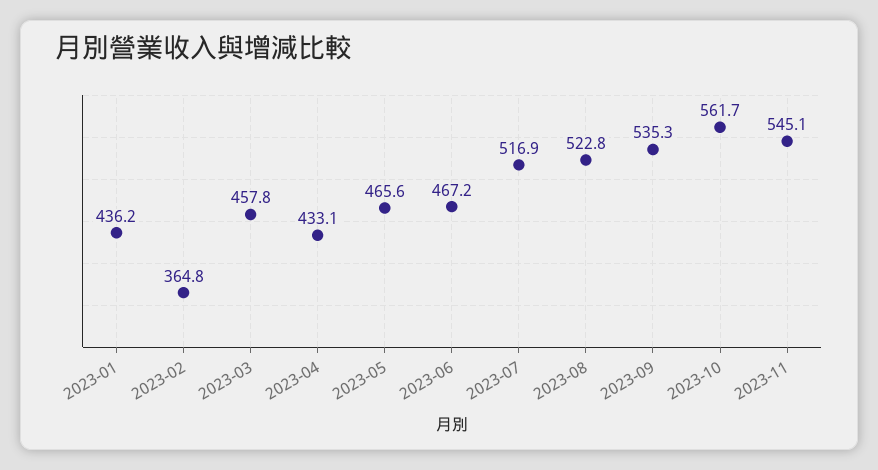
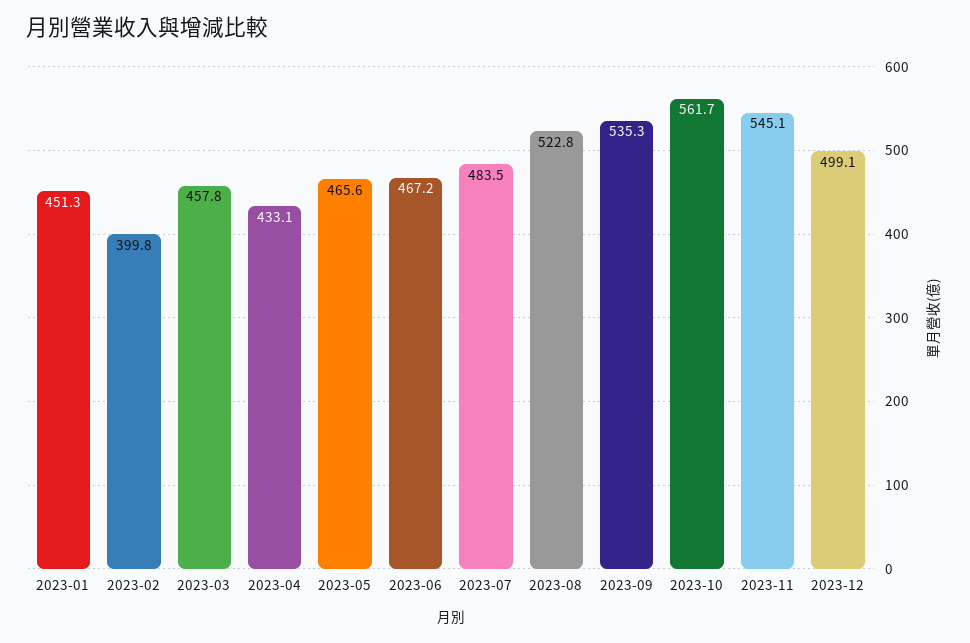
  {
-   "2023-01": 436.2,
+   "2023-01": 451.3,
-   "2023-02": 364.8,
+   "2023-02": 399.8,
    "2023-03": 457.8,
    "2023-04": 433.1,
    "2023-05": 465.6,
    "2023-06": 467.2,
-   "2023-07": 516.9,
+   "2023-07": 483.5,
    "2023-08": 522.8,
    "2023-09": 535.3,
    "2023-10": 561.7,
-   "2023-11": 545.1
+   "2023-11": 545.1,
+   "2023-12": 499.1
  }

